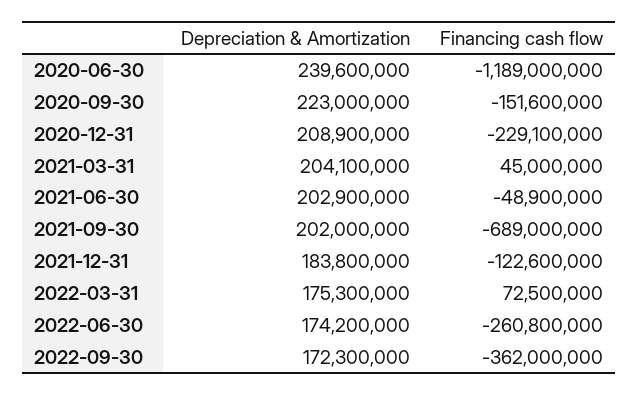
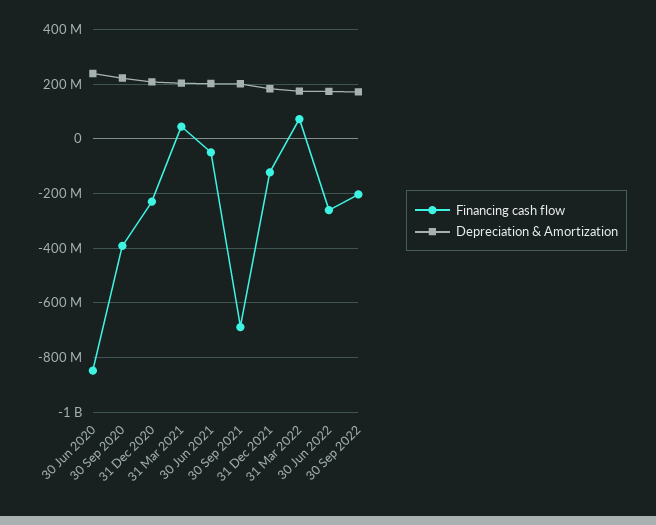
  {
    "Depreciation & Amortization": {
      "2020-06-30": 239600000,
      "2020-09-30": 223000000,
      "2020-12-31": 208900000,
      "2021-03-31": 204100000,
      "2021-06-30": 202900000,
      "2021-09-30": 202000000,
      "2021-12-31": 183800000,
      "2022-03-31": 175300000,
      "2022-06-30": 174200000,
      "2022-09-30": 172300000
    },
    "Financing cash flow": {
-     "2020-06-30": -1189000000,
+     "2020-06-30": -850000000,
-     "2020-09-30": -151600000,
+     "2020-09-30": -400000000,
      "2020-12-31": -229100000,
      "2021-03-31": 45000000,
      "2021-06-30": -48900000,
      "2021-09-30": -689000000,
      "2021-12-31": -122600000,
      "2022-03-31": 72500000,
      "2022-06-30": -260800000,
-     "2022-09-30": -362000000
+     "2022-09-30": -200000000
    }
  }

